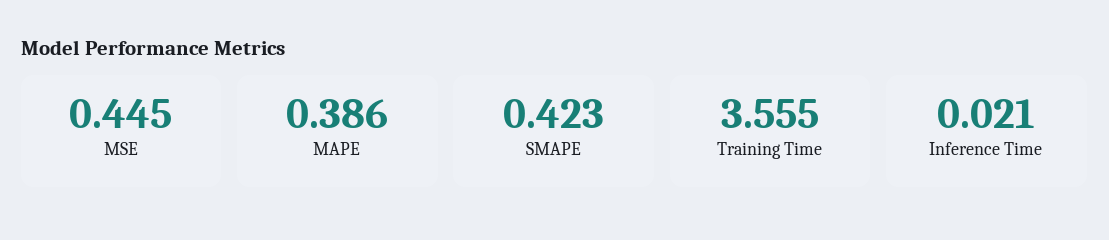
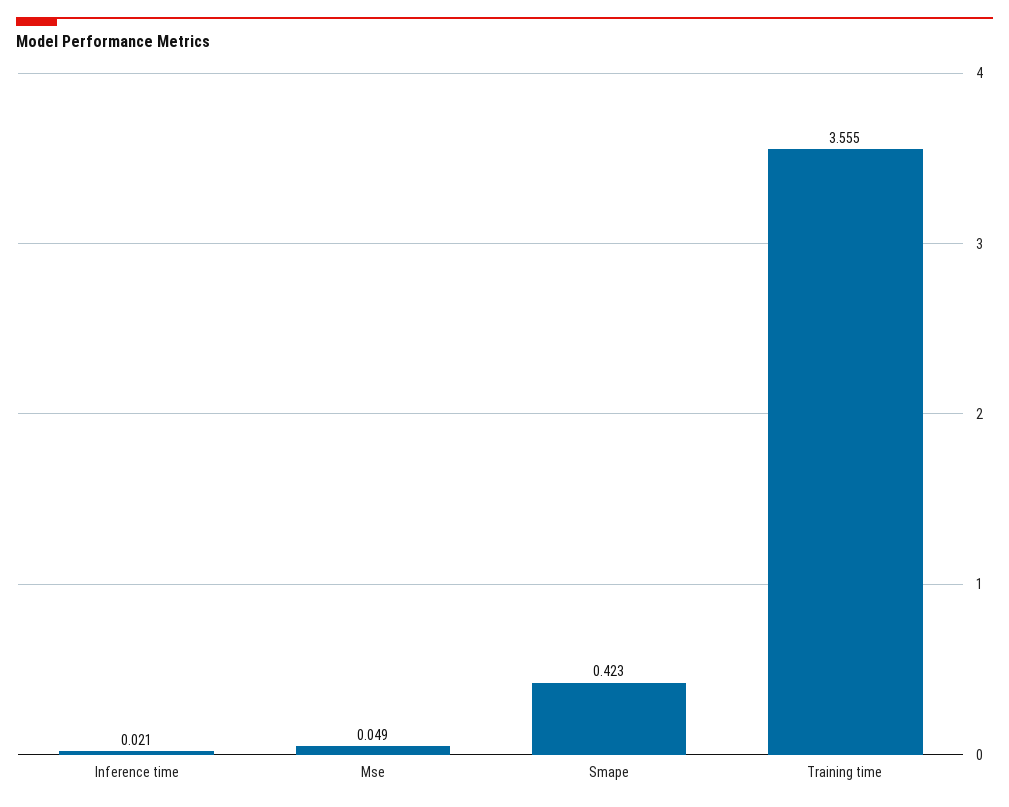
  {
-   "MSE": 0.445,
+   "MSE": 0.049,
-   "MAPE": 0.386,
    "SMAPE": 0.423,
    "Training Time": 3.555,
    "Inference Time": 0.021
  }

